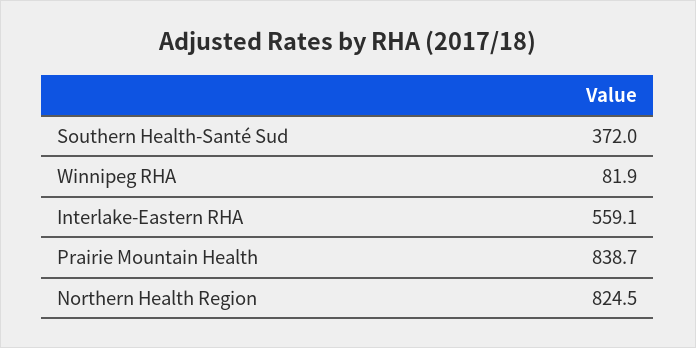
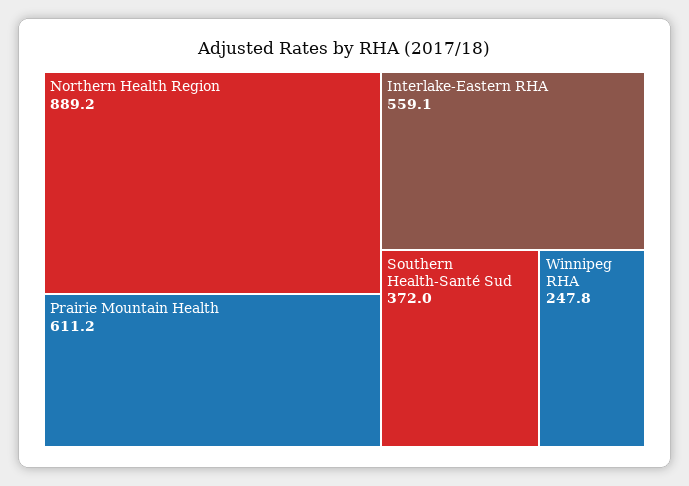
  {
    "Southern Health-Santé Sud": 372,
-   "Winnipeg RHA": 81.9,
+   "Winnipeg RHA": 247.8,
    "Interlake-Eastern RHA": 559.1,
-   "Prairie Mountain Health": 838.7,
+   "Prairie Mountain Health": 611.2,
-   "Northern Health Region": 824.5
+   "Northern Health Region": 889.2
  }

